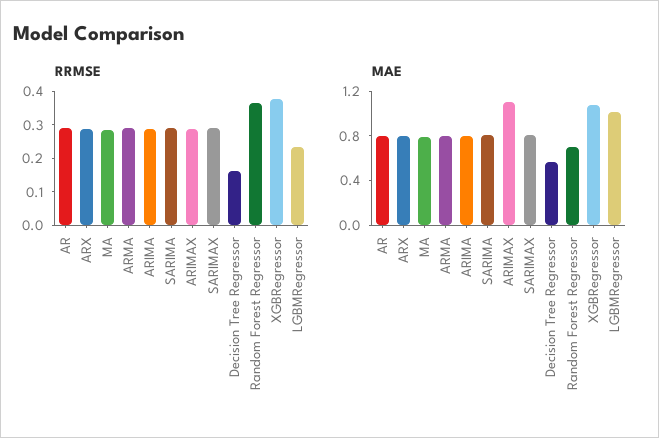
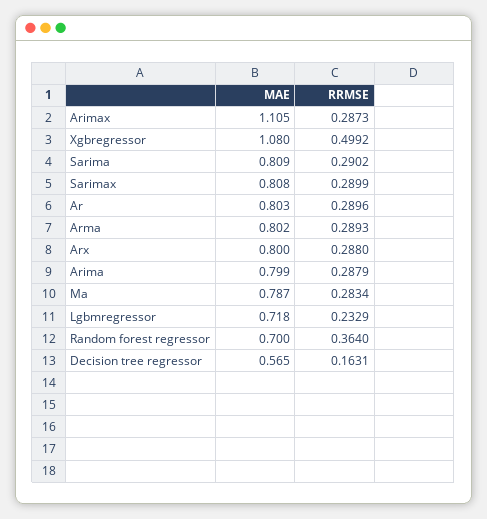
  {
    "RRMSE": {
      "AR": 0.2896,
      "ARX": 0.288,
      "MA": 0.2834,
      "ARMA": 0.2893,
      "ARIMA": 0.2879,
      "SARIMA": 0.2902,
      "ARIMAX": 0.2873,
      "SARIMAX": 0.2899,
      "Decision Tree Regressor": 0.1631,
      "Random Forest Regressor": 0.364,
-     "XGBRegressor": 0.375,
+     "XGBRegressor": 0.4992,
      "LGBMRegressor": 0.2329
    },
    "MAE": {
      "AR": 0.803,
      "ARX": 0.8,
      "MA": 0.787,
      "ARMA": 0.802,
      "ARIMA": 0.799,
      "SARIMA": 0.809,
      "ARIMAX": 1.105,
      "SARIMAX": 0.808,
      "Decision Tree Regressor": 0.565,
      "Random Forest Regressor": 0.7,
      "XGBRegressor": 1.08,
-     "LGBMRegressor": 1
+     "LGBMRegressor": 0.718
    }
  }

